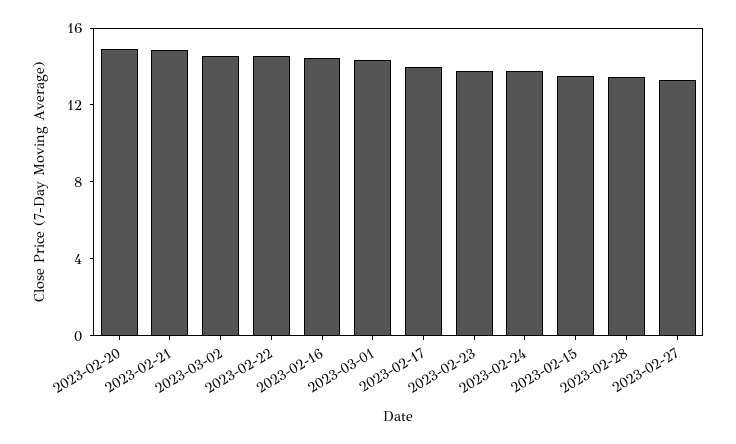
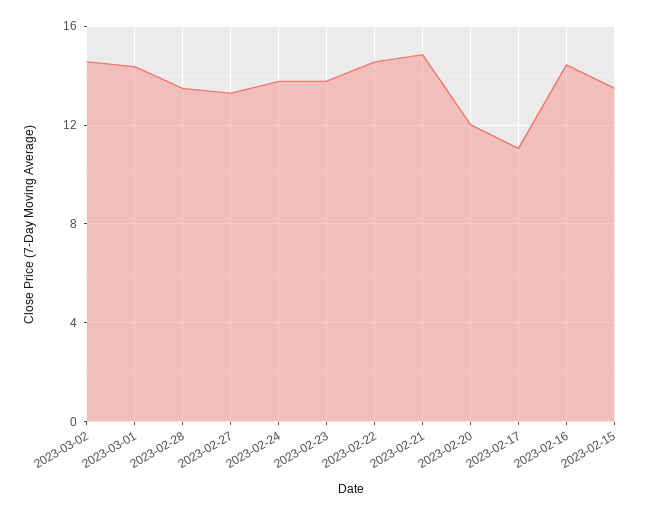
  {
-   "2023-02-20": 15,
+   "2023-02-20": 12,
    "2023-02-21": 15,
    "2023-03-02": 14.5,
    "2023-02-22": 14.5,
    "2023-02-16": 14.5,
    "2023-03-01": 14.5,
-   "2023-02-17": 14,
+   "2023-02-17": 11,
    "2023-02-23": 14,
    "2023-02-24": 14,
    "2023-02-15": 13.5,
    "2023-02-28": 13.5,
    "2023-02-27": 13.5
  }

